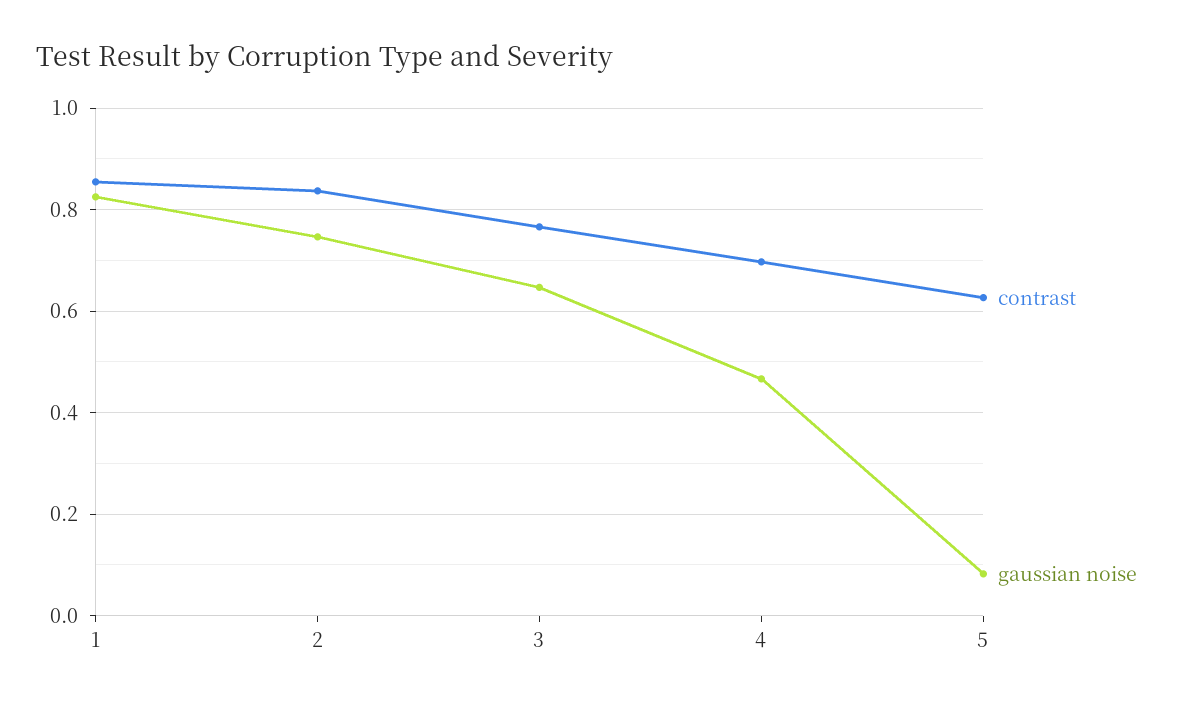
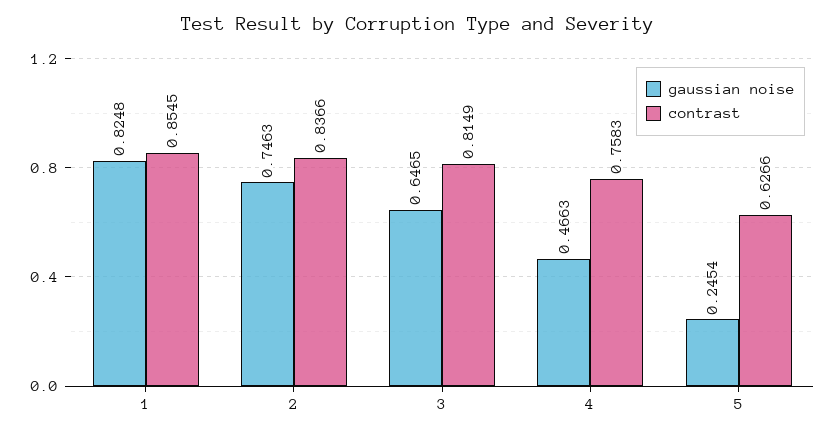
  {
    "contrast": {
      "1": 0.8545,
      "2": 0.8366,
-     "3": 0.76,
+     "3": 0.8149,
-     "4": 0.7,
+     "4": 0.7583,
      "5": 0.6266
    },
    "gaussian noise": {
      "1": 0.8248,
      "2": 0.7463,
      "3": 0.6465,
      "4": 0.4663,
-     "5": 0.08
+     "5": 0.2454
    }
  }

